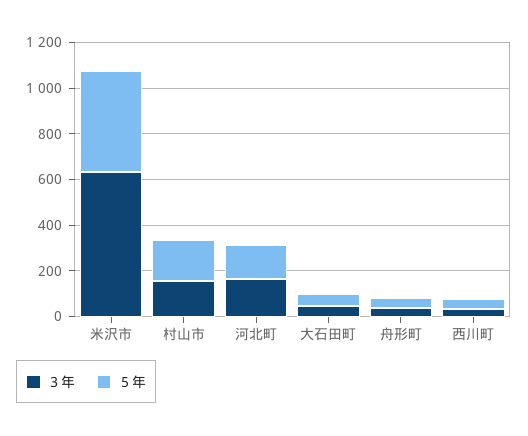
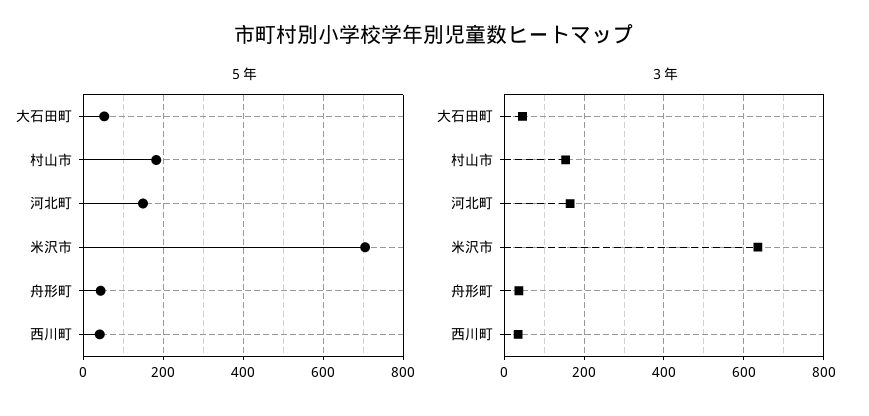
  {
    "３年": {
      "米沢市": 640,
      "村山市": 160,
      "河北町": 160,
      "大石田町": 40,
      "舟形町": 40,
      "西川町": 40
    },
    "５年": {
-     "米沢市": 450,
+     "米沢市": 700,
      "村山市": 180,
      "河北町": 140,
      "大石田町": 60,
      "舟形町": 40,
      "西川町": 40
    }
  }

